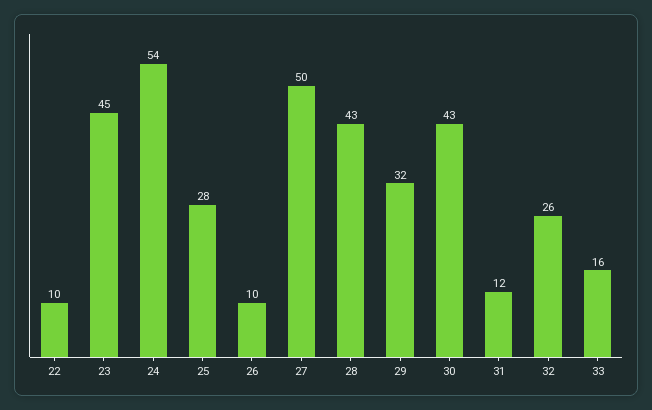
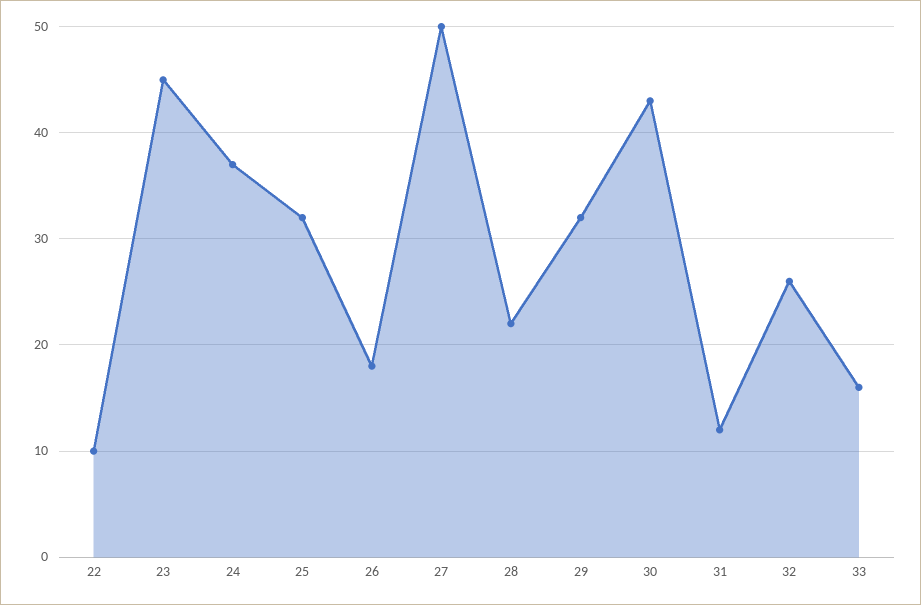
  {
    "22": 10,
    "23": 45,
-   "24": 54,
+   "24": 37,
-   "25": 28,
+   "25": 32,
-   "26": 10,
+   "26": 18,
    "27": 50,
-   "28": 43,
+   "28": 22,
    "29": 32,
    "30": 43,
    "31": 12,
    "32": 26,
    "33": 16
  }

